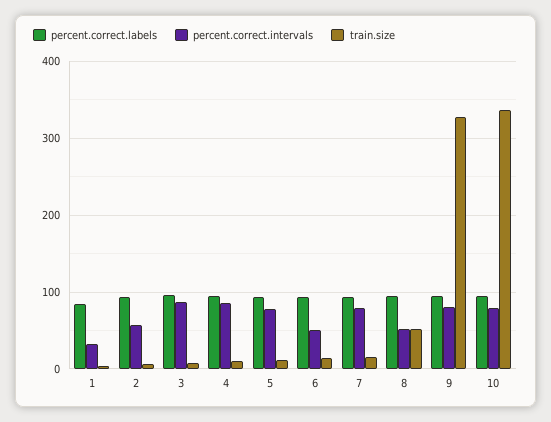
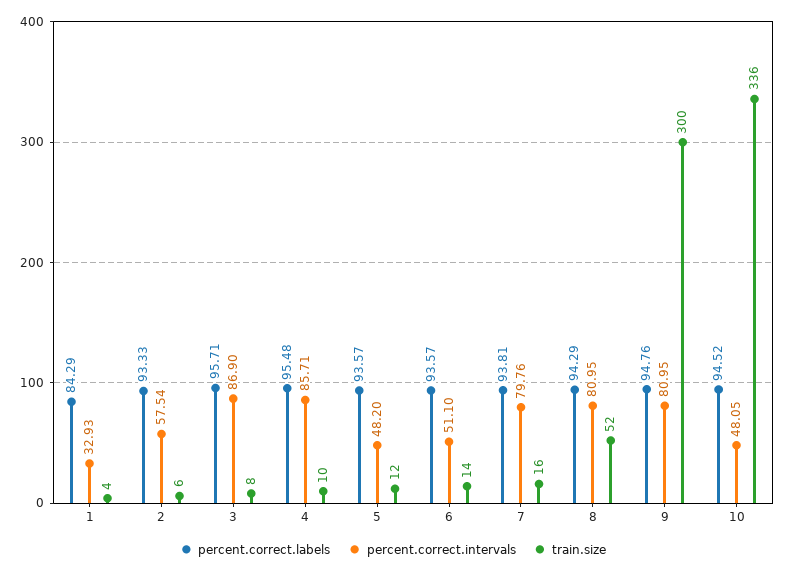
  {
    "percent.correct.labels": {
      "1": 84.29,
      "2": 93.33,
      "3": 95.71,
      "4": 95.48,
      "5": 93.57,
      "6": 93.57,
      "7": 93.81,
      "8": 94.29,
      "9": 94.76,
      "10": 94.52
    },
    "percent.correct.intervals": {
      "1": 32.93,
      "2": 57.54,
      "3": 86.9,
      "4": 85.71,
-     "5": 80,
+     "5": 48.2,
      "6": 51.1,
      "7": 79.76,
-     "8": 50,
+     "8": 80.95,
      "9": 80.95,
-     "10": 80
+     "10": 48.05
    },
    "train.size": {
      "1": 4,
      "2": 6,
      "3": 8,
      "4": 10,
      "5": 12,
      "6": 14,
      "7": 16,
      "8": 52,
-     "9": 330,
+     "9": 300,
      "10": 336
    }
  }

